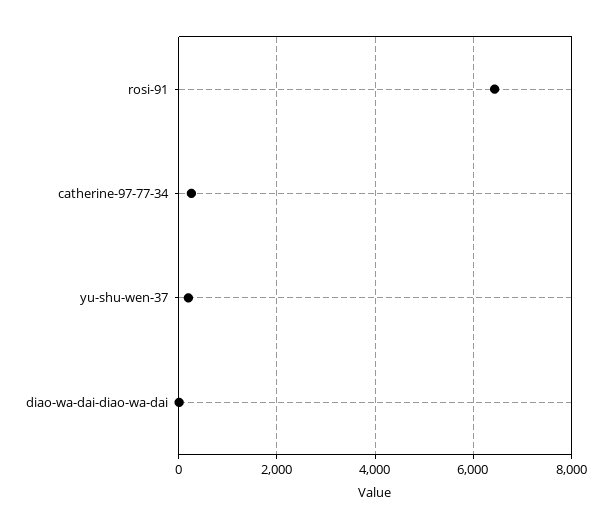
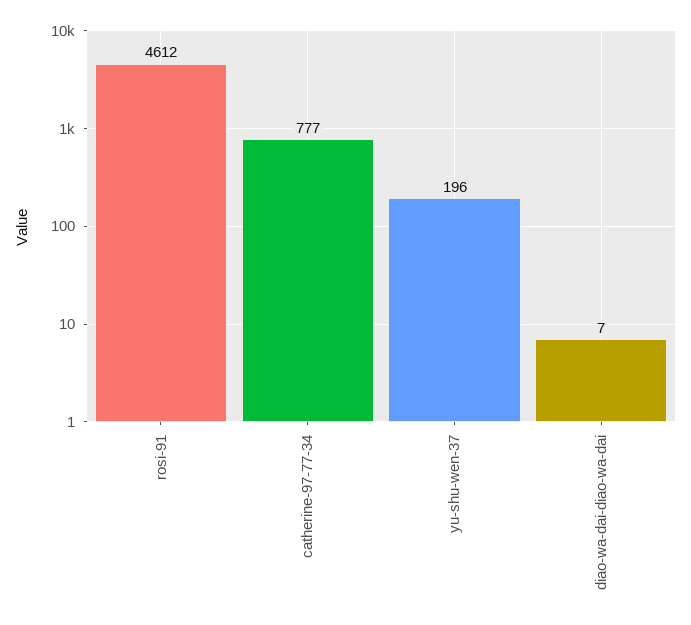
  {
-   "rosi-91": 6400,
+   "rosi-91": 4612,
-   "catherine-97-77-34": 200,
+   "catherine-97-77-34": 777,
    "yu-shu-wen-37": 196,
    "diao-wa-dai-diao-wa-dai": 7
  }

